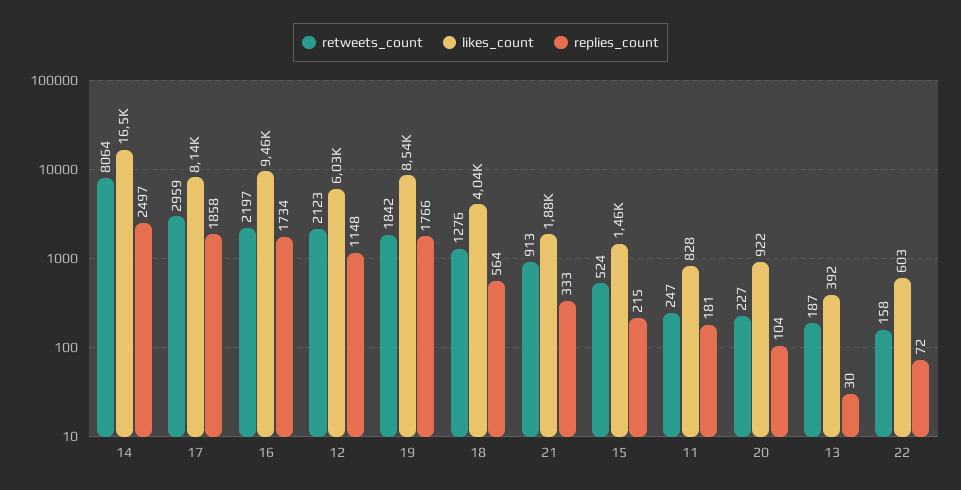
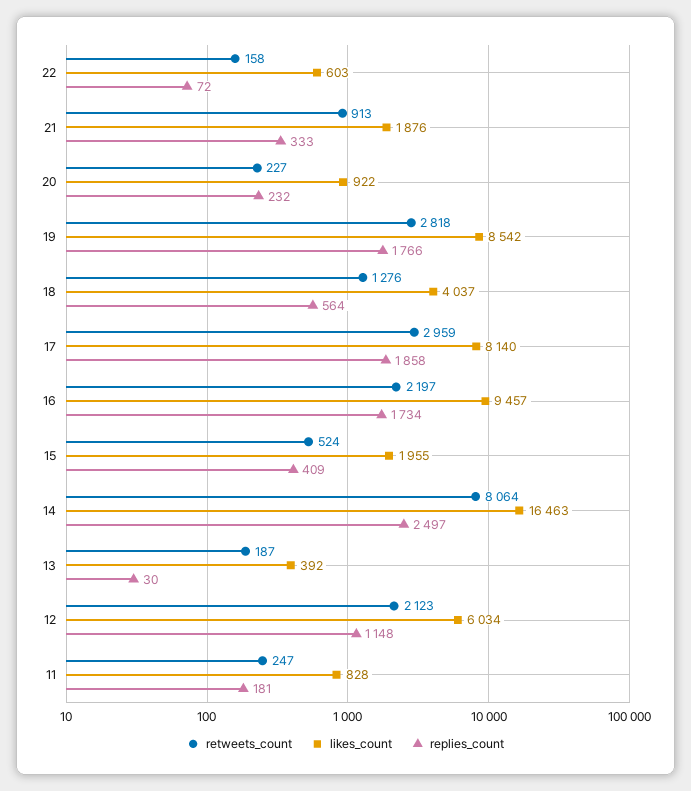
  {
    "retweets_count": {
      "14": 8064,
      "17": 2959,
      "16": 2197,
      "12": 2123,
-     "19": 1842,
+     "19": 2818,
      "18": 1276,
      "21": 913,
      "15": 524,
      "11": 247,
      "20": 227,
      "13": 187,
      "22": 158
    },
    "likes_count": {
      "14": 16463,
      "17": 8140,
      "16": 9457,
      "12": 6034,
      "19": 8542,
      "18": 4037,
      "21": 1876,
-     "15": 1460,
+     "15": 1955,
      "11": 828,
      "20": 922,
      "13": 392,
      "22": 603
    },
    "replies_count": {
      "14": 2497,
      "17": 1858,
      "16": 1734,
      "12": 1148,
      "19": 1766,
      "18": 564,
      "21": 333,
-     "15": 215,
+     "15": 409,
      "11": 181,
-     "20": 104,
+     "20": 232,
      "13": 30,
      "22": 72
    }
  }

